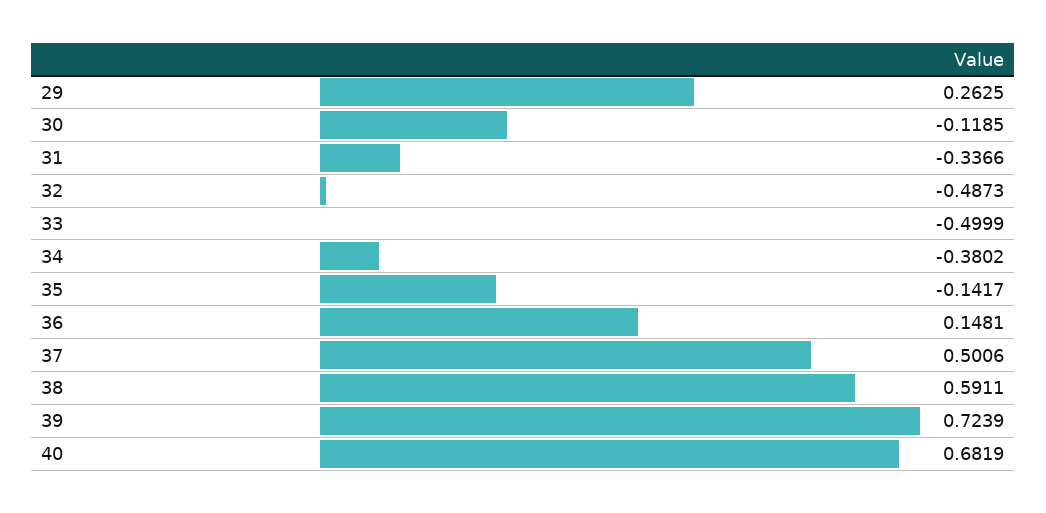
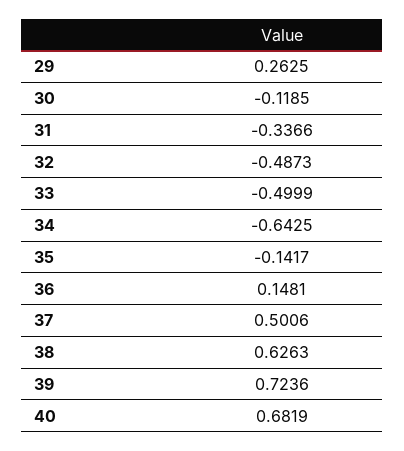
  {
    "29": 0.2625,
    "30": -0.1185,
    "31": -0.3366,
    "32": -0.4873,
    "33": -0.4999,
-   "34": -0.3802,
+   "34": -0.6425,
    "35": -0.1417,
    "36": 0.1481,
    "37": 0.5006,
-   "38": 0.5911,
+   "38": 0.6263,
-   "39": 0.7239,
+   "39": 0.7236,
    "40": 0.6819
  }

